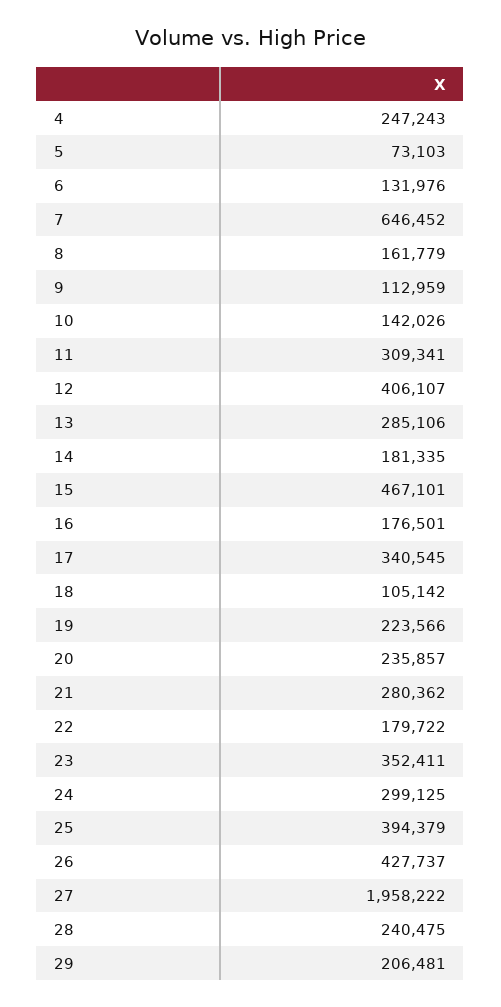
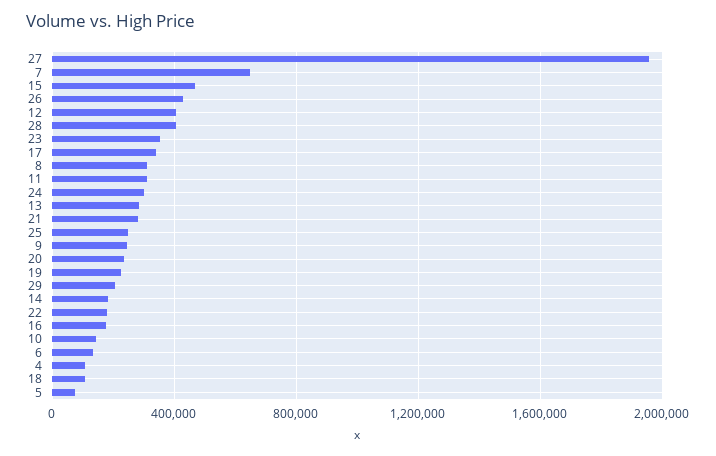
  {
-   "4": 247243,
+   "4": 100000,
    "5": 73103,
    "6": 131976,
    "7": 646452,
-   "8": 161779,
+   "8": 300000,
-   "9": 112959,
+   "9": 250000,
    "10": 142026,
    "11": 309341,
    "12": 406107,
    "13": 285106,
    "14": 181335,
    "15": 467101,
    "16": 176501,
    "17": 340545,
    "18": 105142,
    "19": 223566,
    "20": 235857,
    "21": 280362,
    "22": 179722,
    "23": 352411,
    "24": 299125,
-   "25": 394379,
+   "25": 250000,
    "26": 427737,
    "27": 1958222,
-   "28": 240475,
+   "28": 400000,
    "29": 206481
  }

